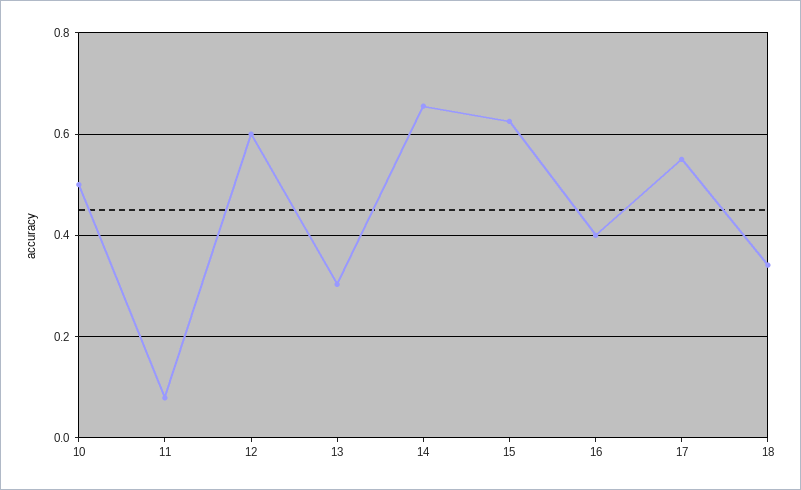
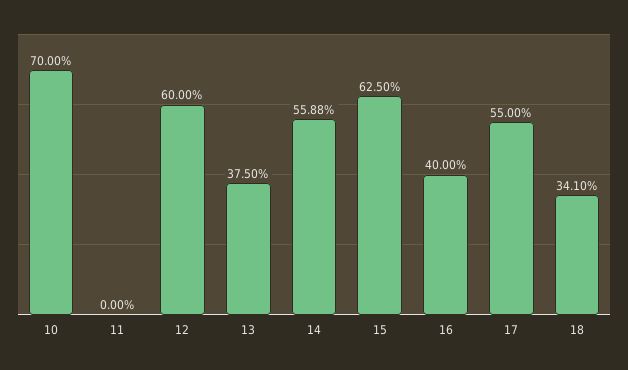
  {
-   "10": 0.5,
+   "10": 0.7,
-   "11": 0.08,
+   "11": 0,
    "12": 0.6,
-   "13": 0.3,
+   "13": 0.375,
-   "14": 0.66,
+   "14": 0.5588,
    "15": 0.625,
    "16": 0.4,
    "17": 0.55,
    "18": 0.341
  }

